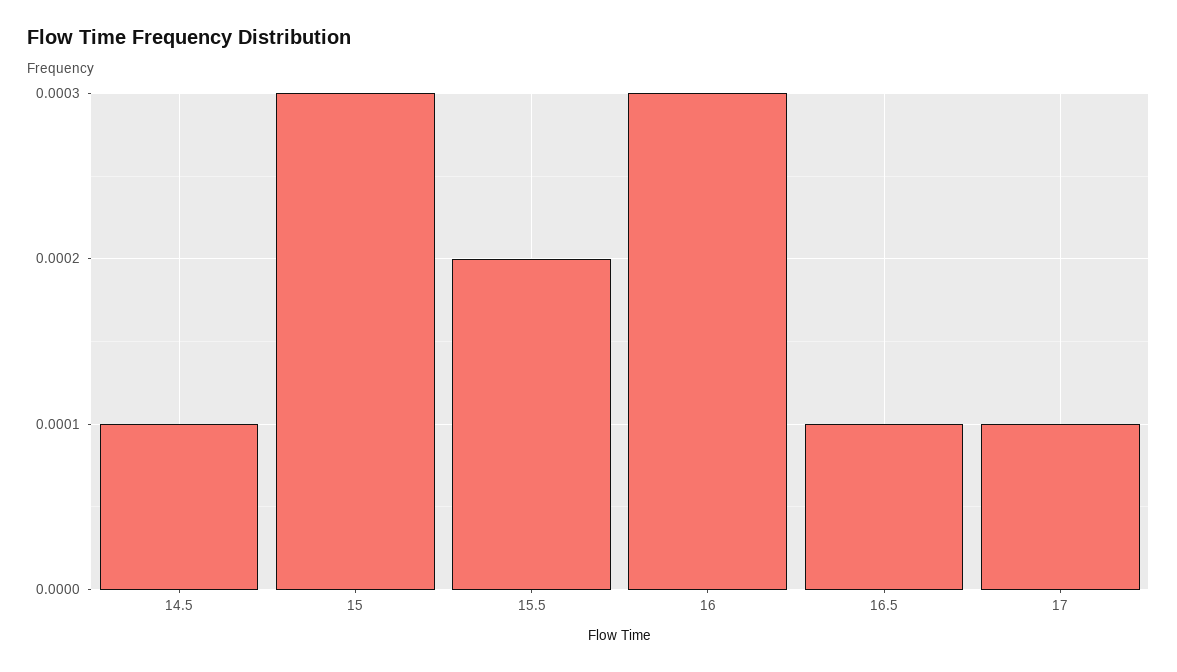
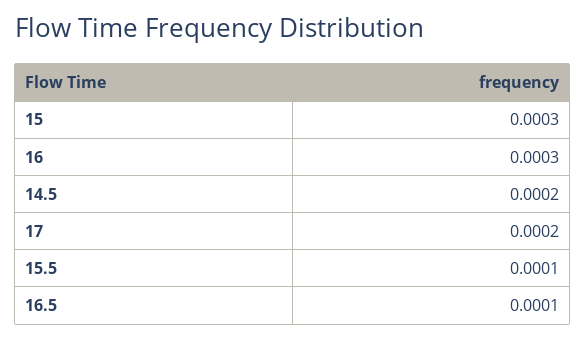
  {
-   "14.5": 0.0001,
+   "14.5": 0.0002,
    "15": 0.0003,
-   "15.5": 0.0002,
+   "15.5": 0.0001,
    "16": 0.0003,
    "16.5": 0.0001,
-   "17": 0.0001
+   "17": 0.0002
  }

